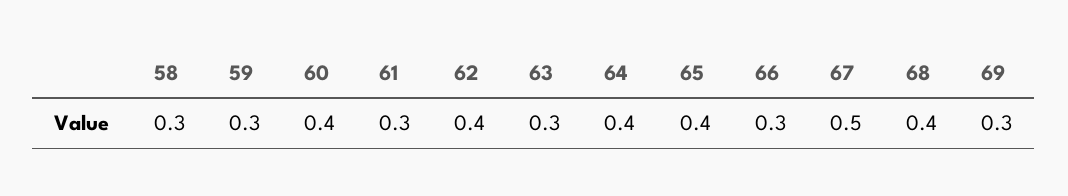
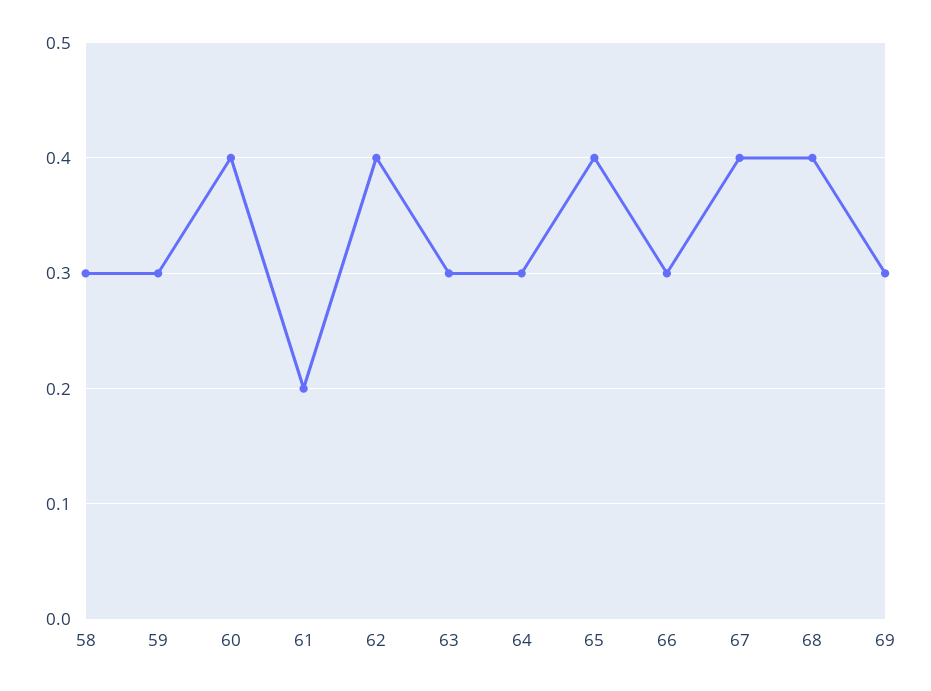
  {
    "58": 0.3,
    "59": 0.3,
    "60": 0.4,
-   "61": 0.3,
+   "61": 0.2,
    "62": 0.4,
    "63": 0.3,
-   "64": 0.4,
+   "64": 0.3,
    "65": 0.4,
    "66": 0.3,
-   "67": 0.5,
+   "67": 0.4,
    "68": 0.4,
    "69": 0.3
  }

